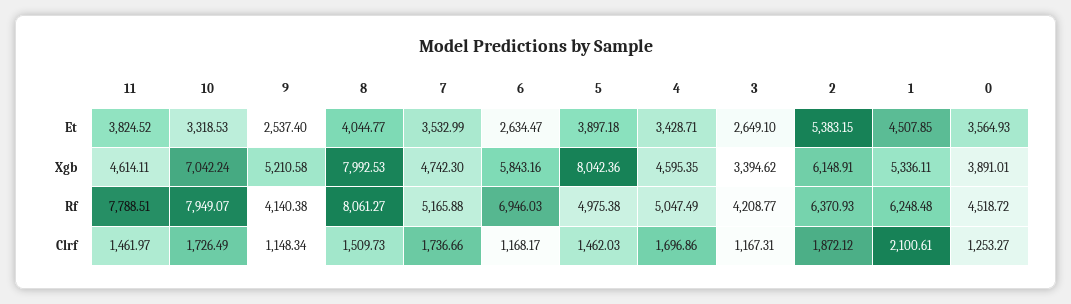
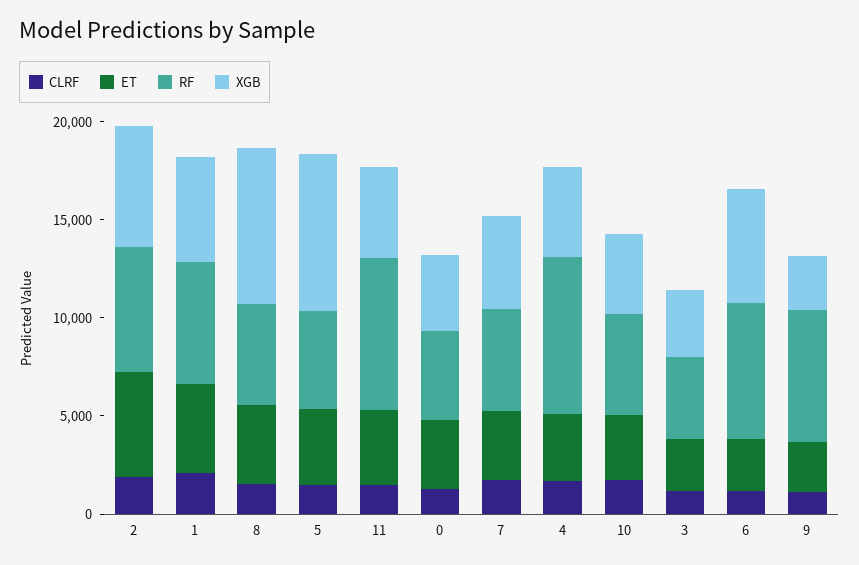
  {
    "Et": {
      "11": 3824.52,
      "10": 3318.53,
      "9": 2537.4,
      "8": 4044.77,
      "7": 3532.99,
      "6": 2634.47,
      "5": 3897.18,
      "4": 3428.71,
      "3": 2649.1,
      "2": 5383.15,
      "1": 4507.85,
      "0": 3564.93
    },
    "Xgb": {
      "11": 4614.11,
-     "10": 7042.24,
+     "10": 4000,
-     "9": 5210.58,
+     "9": 3000,
      "8": 7992.53,
      "7": 4742.3,
      "6": 5843.16,
      "5": 8042.36,
      "4": 4595.35,
      "3": 3394.62,
      "2": 6148.91,
      "1": 5336.11,
      "0": 3891.01
    },
    "Rf": {
      "11": 7788.51,
-     "10": 7949.07,
+     "10": 5000,
-     "9": 4140.38,
+     "9": 7000,
-     "8": 8061.27,
+     "8": 5000,
      "7": 5165.88,
      "6": 6946.03,
      "5": 4975.38,
-     "4": 5047.49,
+     "4": 8000,
      "3": 4208.77,
      "2": 6370.93,
      "1": 6248.48,
      "0": 4518.72
    },
    "Clrf": {
      "11": 1461.97,
      "10": 1726.49,
      "9": 1148.34,
      "8": 1509.73,
      "7": 1736.66,
      "6": 1168.17,
      "5": 1462.03,
      "4": 1696.86,
      "3": 1167.31,
      "2": 1872.12,
      "1": 2100.61,
      "0": 1253.27
    }
  }

